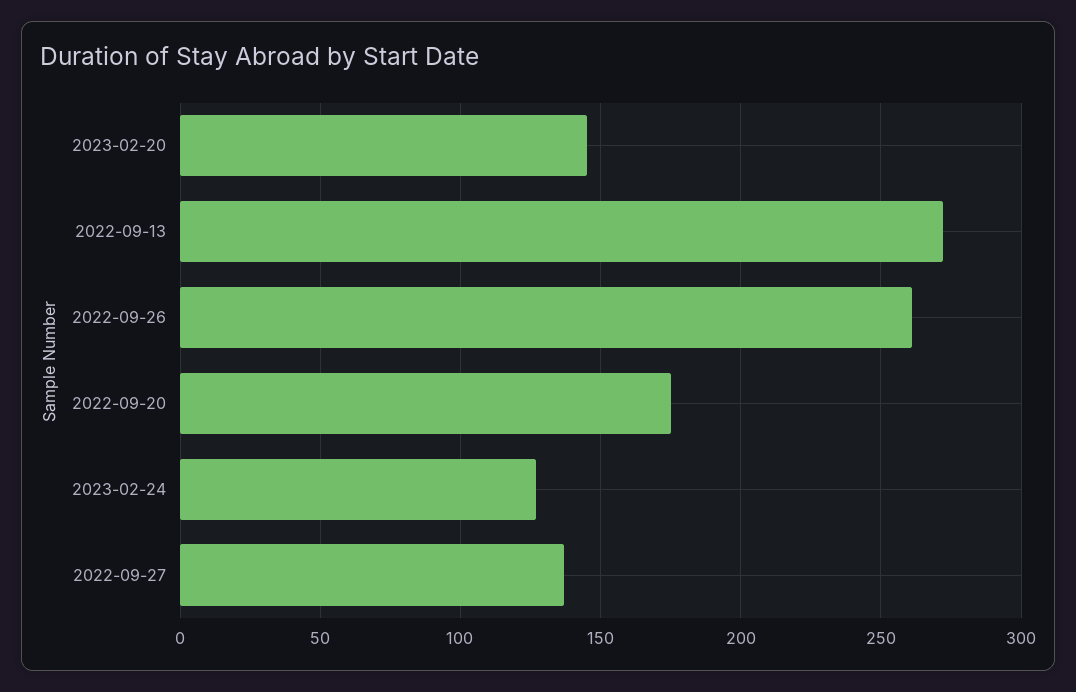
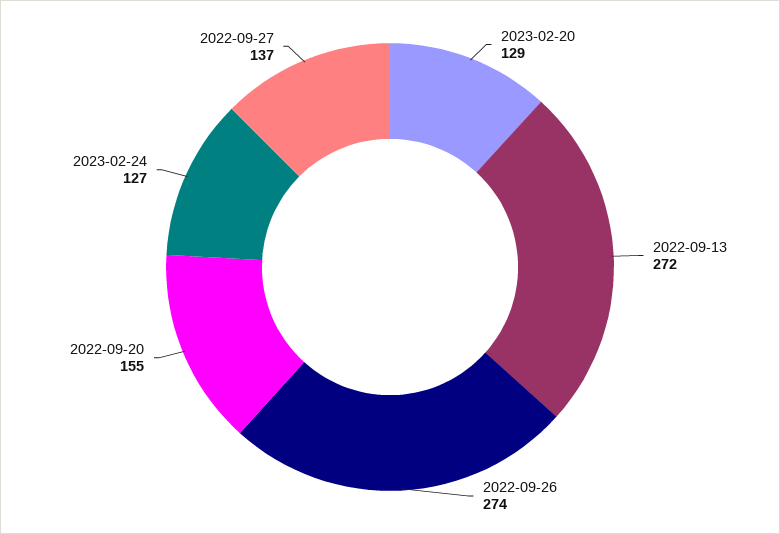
  {
-   "2023-02-20": 145,
+   "2023-02-20": 129,
    "2022-09-13": 272,
-   "2022-09-26": 260,
+   "2022-09-26": 274,
-   "2022-09-20": 175,
+   "2022-09-20": 155,
    "2023-02-24": 127,
    "2022-09-27": 137
  }

